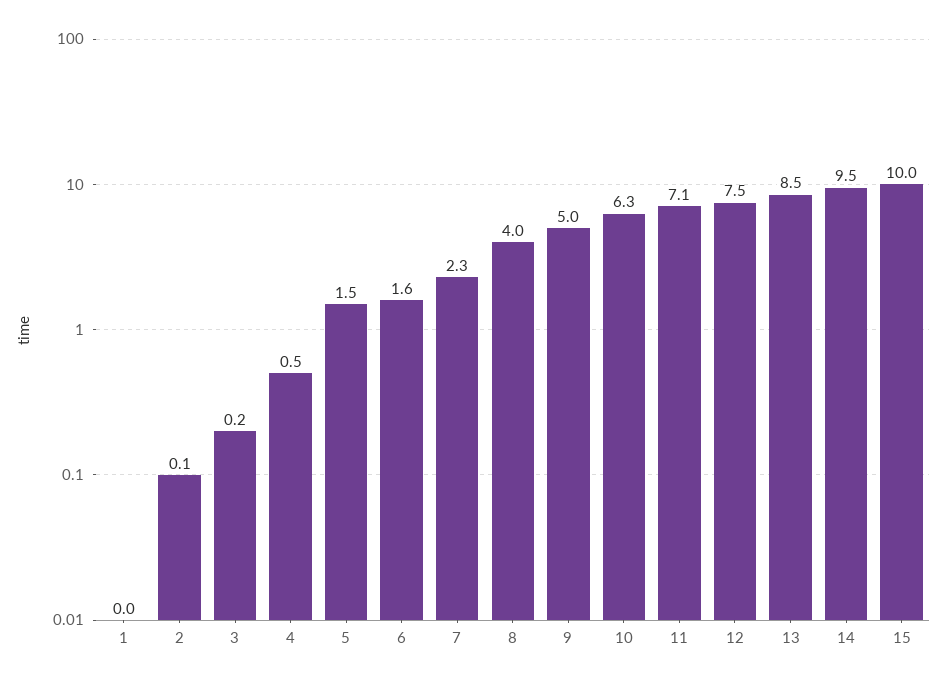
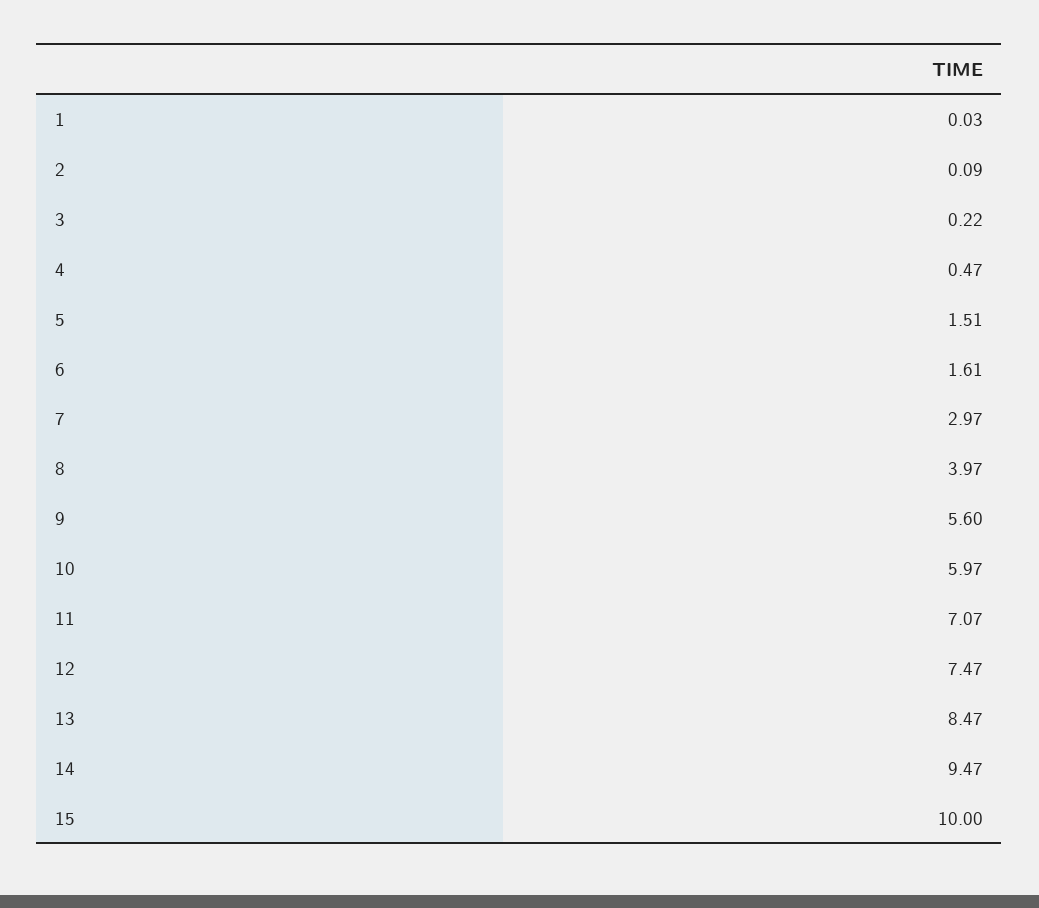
  {
    "1": 0.03,
    "2": 0.09,
    "3": 0.22,
    "4": 0.47,
    "5": 1.51,
    "6": 1.61,
-   "7": 2.3,
+   "7": 2.97,
    "8": 3.97,
-   "9": 5,
+   "9": 5.6,
-   "10": 6.3,
+   "10": 5.97,
    "11": 7.07,
    "12": 7.47,
    "13": 8.47,
    "14": 9.47,
    "15": 10
  }

